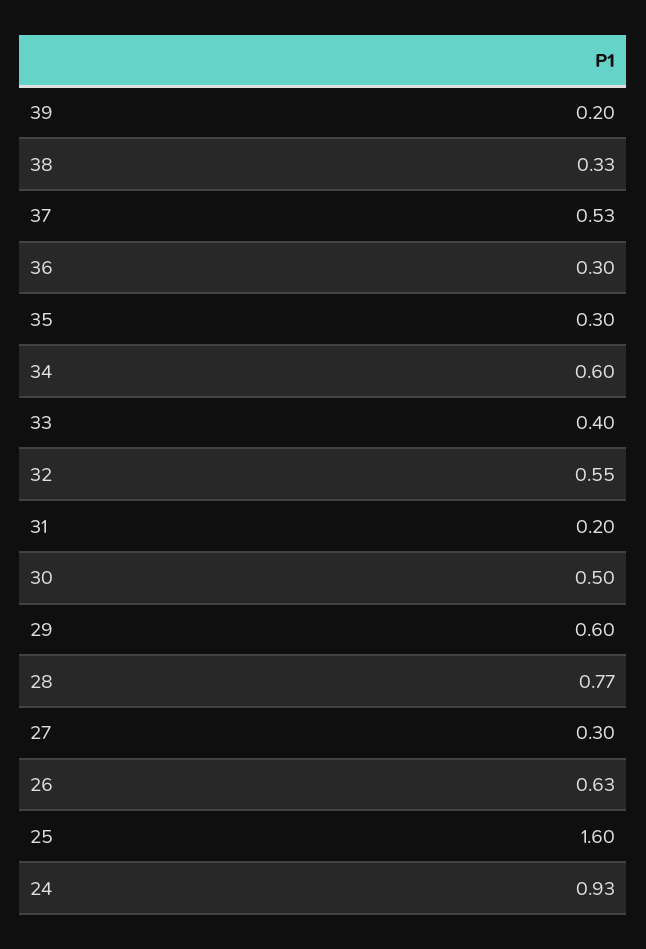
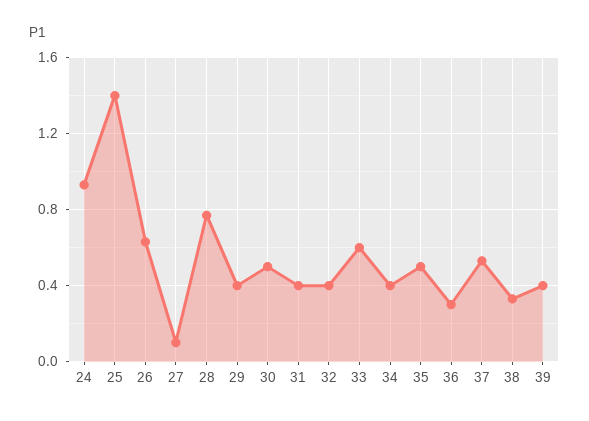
  {
-   "39": 0.2,
+   "39": 0.4,
    "38": 0.33,
    "37": 0.53,
    "36": 0.3,
-   "35": 0.3,
+   "35": 0.5,
-   "34": 0.6,
+   "34": 0.4,
-   "33": 0.4,
+   "33": 0.6,
-   "32": 0.55,
+   "32": 0.4,
-   "31": 0.2,
+   "31": 0.4,
    "30": 0.5,
-   "29": 0.6,
+   "29": 0.4,
    "28": 0.77,
-   "27": 0.3,
+   "27": 0.1,
    "26": 0.63,
-   "25": 1.6,
+   "25": 1.4,
    "24": 0.93
  }

